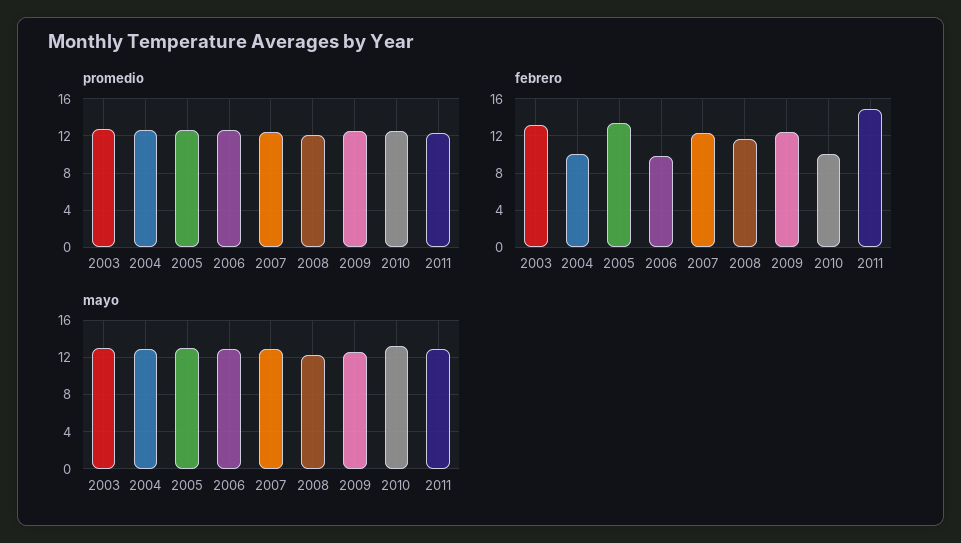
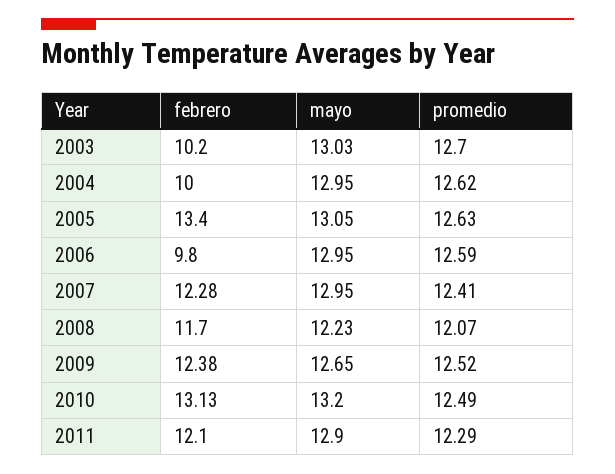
  {
    "promedio": {
      "2003": 12.7,
      "2004": 12.62,
      "2005": 12.63,
      "2006": 12.59,
      "2007": 12.41,
      "2008": 12.07,
      "2009": 12.52,
      "2010": 12.49,
      "2011": 12.29
    },
    "febrero": {
-     "2003": 13,
+     "2003": 10.2,
      "2004": 10,
      "2005": 13.4,
      "2006": 9.8,
      "2007": 12.28,
      "2008": 11.7,
      "2009": 12.38,
-     "2010": 10,
+     "2010": 13.13,
-     "2011": 15
+     "2011": 12.1
    },
    "mayo": {
      "2003": 13.03,
      "2004": 12.95,
      "2005": 13.05,
      "2006": 12.95,
      "2007": 12.95,
      "2008": 12.23,
      "2009": 12.65,
      "2010": 13.2,
      "2011": 12.9
    }
  }

